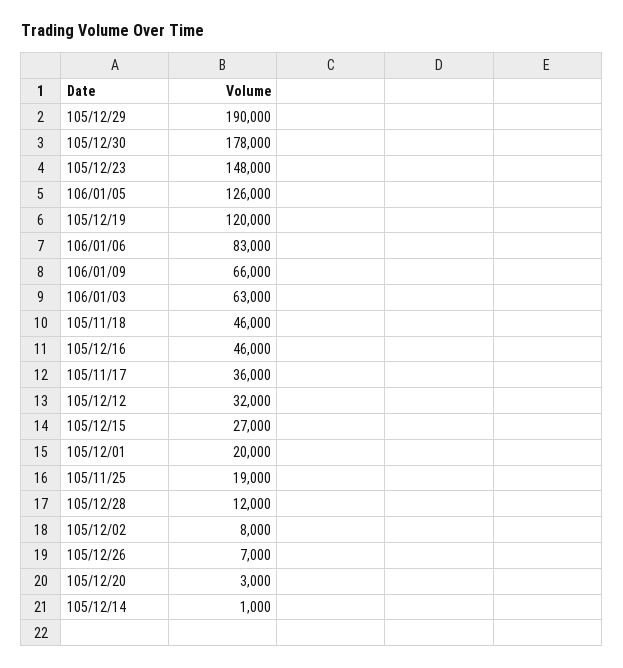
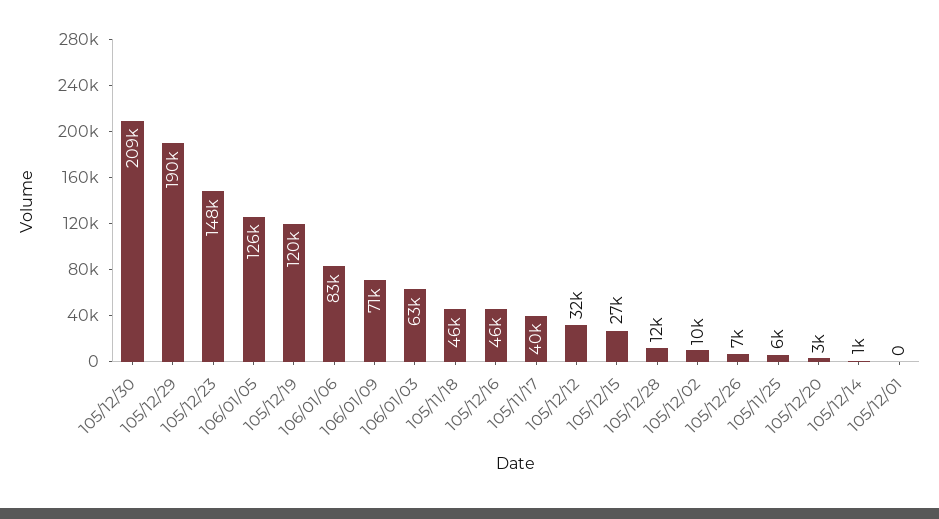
  {
    "105/12/29": 190000,
-   "105/12/30": 178000,
+   "105/12/30": 209000,
    "105/12/23": 148000,
    "106/01/05": 126000,
    "105/12/19": 120000,
    "106/01/06": 83000,
-   "106/01/09": 66000,
+   "106/01/09": 71000,
    "106/01/03": 63000,
    "105/11/18": 46000,
    "105/12/16": 46000,
-   "105/11/17": 36000,
+   "105/11/17": 40000,
    "105/12/12": 32000,
    "105/12/15": 27000,
-   "105/12/01": 20000,
+   "105/12/01": 0,
-   "105/11/25": 19000,
+   "105/11/25": 6000,
    "105/12/28": 12000,
-   "105/12/02": 8000,
+   "105/12/02": 10000,
    "105/12/26": 7000,
    "105/12/20": 3000,
    "105/12/14": 1000
  }

